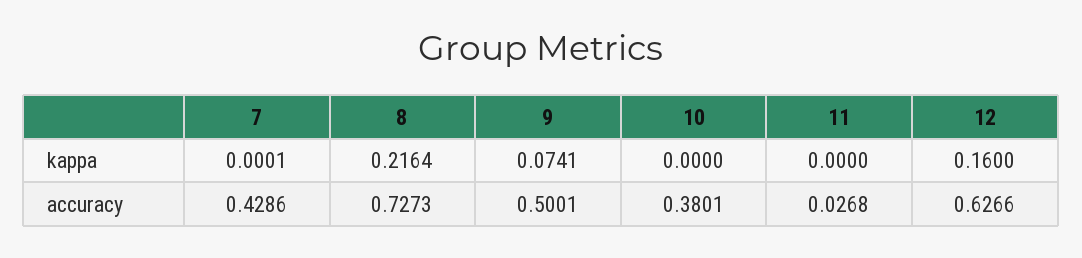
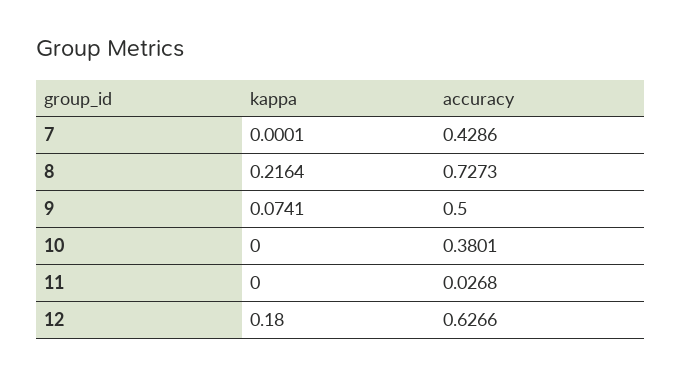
  {
    "7": {
      "kappa": 0.0001,
      "accuracy": 0.4286
    },
    "8": {
      "kappa": 0.2164,
      "accuracy": 0.7273
    },
    "9": {
      "kappa": 0.0741,
-     "accuracy": 0.5001
+     "accuracy": 0.5
    },
    "10": {
      "kappa": 0,
      "accuracy": 0.3801
    },
    "11": {
      "kappa": 0,
      "accuracy": 0.0268
    },
    "12": {
-     "kappa": 0.16,
+     "kappa": 0.18,
      "accuracy": 0.6266
    }
  }

